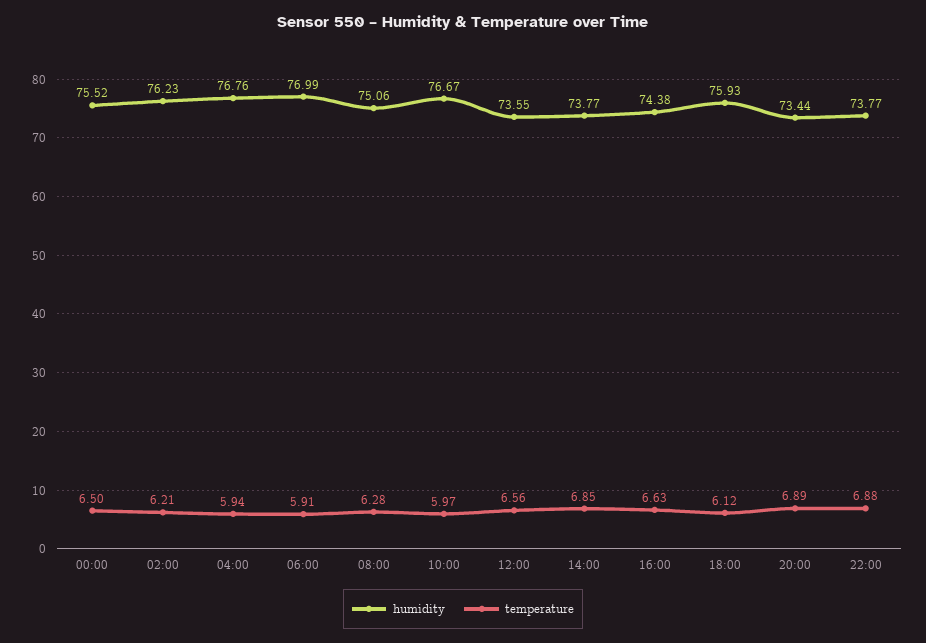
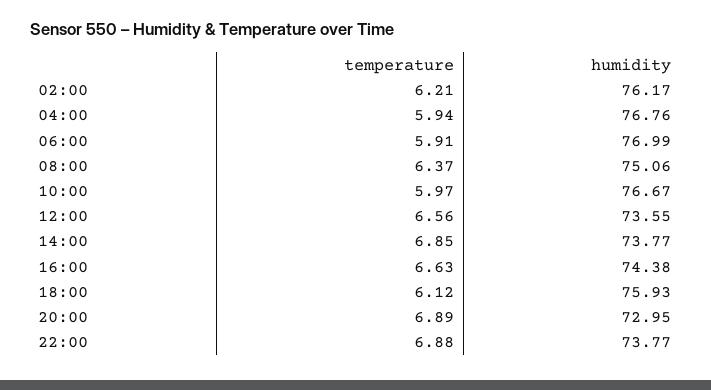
  {
    "humidity": {
-     "00:00": 75.52,
-     "02:00": 76.23,
+     "02:00": 76.17,
      "04:00": 76.76,
      "06:00": 76.99,
      "08:00": 75.06,
      "10:00": 76.67,
      "12:00": 73.55,
      "14:00": 73.77,
      "16:00": 74.38,
      "18:00": 75.93,
-     "20:00": 73.44,
+     "20:00": 72.95,
      "22:00": 73.77
    },
    "temperature": {
-     "00:00": 6.5,
      "02:00": 6.21,
      "04:00": 5.94,
      "06:00": 5.91,
-     "08:00": 6.28,
+     "08:00": 6.37,
      "10:00": 5.97,
      "12:00": 6.56,
      "14:00": 6.85,
      "16:00": 6.63,
      "18:00": 6.12,
      "20:00": 6.89,
      "22:00": 6.88
    }
  }

